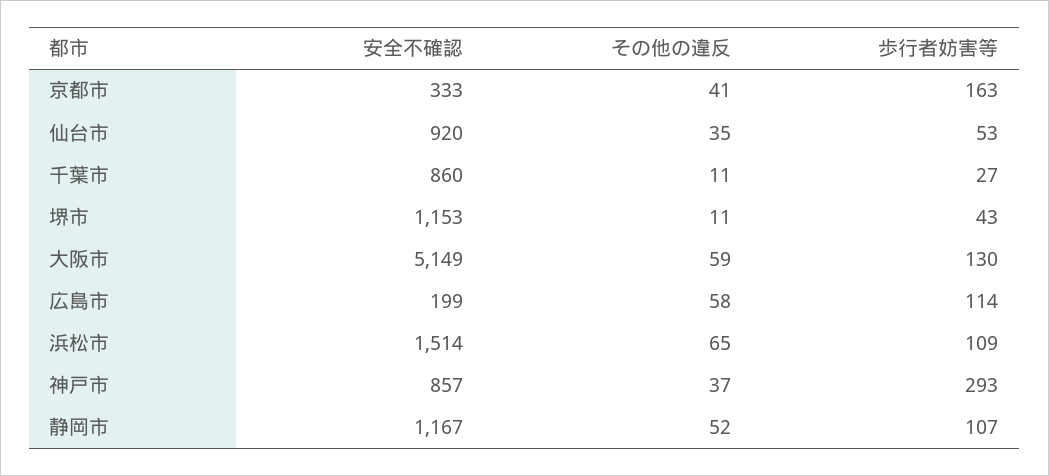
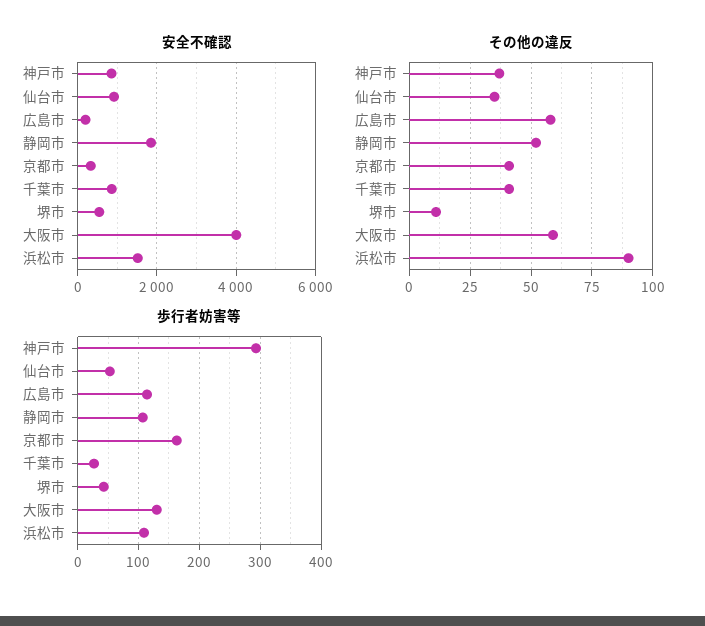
  {
    "安全不確認": {
      "京都市": 333,
      "仙台市": 920,
      "千葉市": 860,
-     "堺市": 1153,
+     "堺市": 600,
-     "大阪市": 5149,
+     "大阪市": 4000,
      "広島市": 199,
      "浜松市": 1514,
      "神戸市": 857,
-     "静岡市": 1167
+     "静岡市": 1800
    },
    "その他の違反": {
      "京都市": 41,
      "仙台市": 35,
-     "千葉市": 11,
+     "千葉市": 40,
      "堺市": 11,
      "大阪市": 59,
      "広島市": 58,
-     "浜松市": 65,
+     "浜松市": 90,
      "神戸市": 37,
      "静岡市": 52
    },
    "歩行者妨害等": {
      "京都市": 163,
      "仙台市": 53,
      "千葉市": 27,
      "堺市": 43,
      "大阪市": 130,
      "広島市": 114,
      "浜松市": 109,
      "神戸市": 293,
      "静岡市": 107
    }
  }

